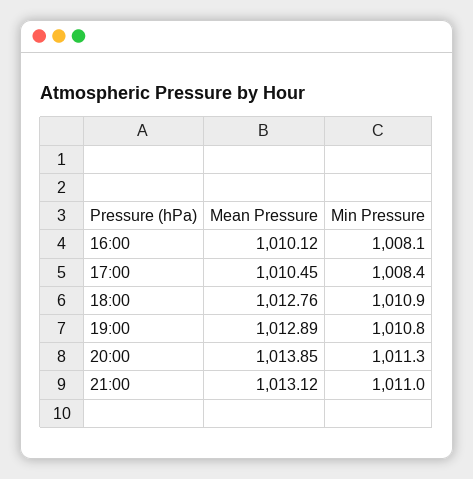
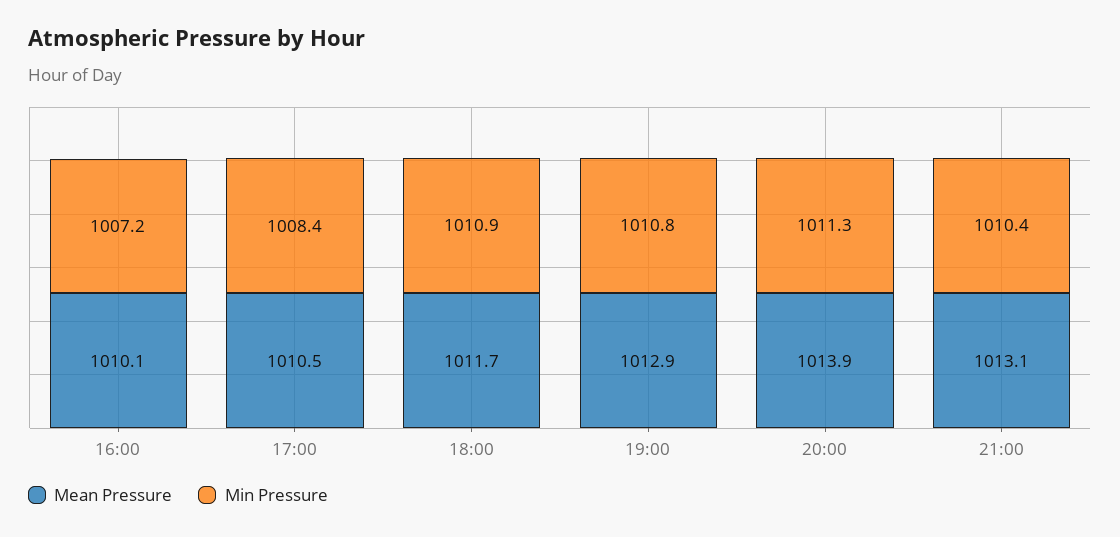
  {
    "Mean Pressure": {
      "16:00": 1010.12,
      "17:00": 1010.45,
-     "18:00": 1012.76,
+     "18:00": 1011.7,
      "19:00": 1012.89,
      "20:00": 1013.85,
      "21:00": 1013.12
    },
    "Min Pressure": {
-     "16:00": 1008.1,
+     "16:00": 1007.2,
      "17:00": 1008.4,
      "18:00": 1010.9,
      "19:00": 1010.8,
      "20:00": 1011.3,
-     "21:00": 1011
+     "21:00": 1010.4
    }
  }

